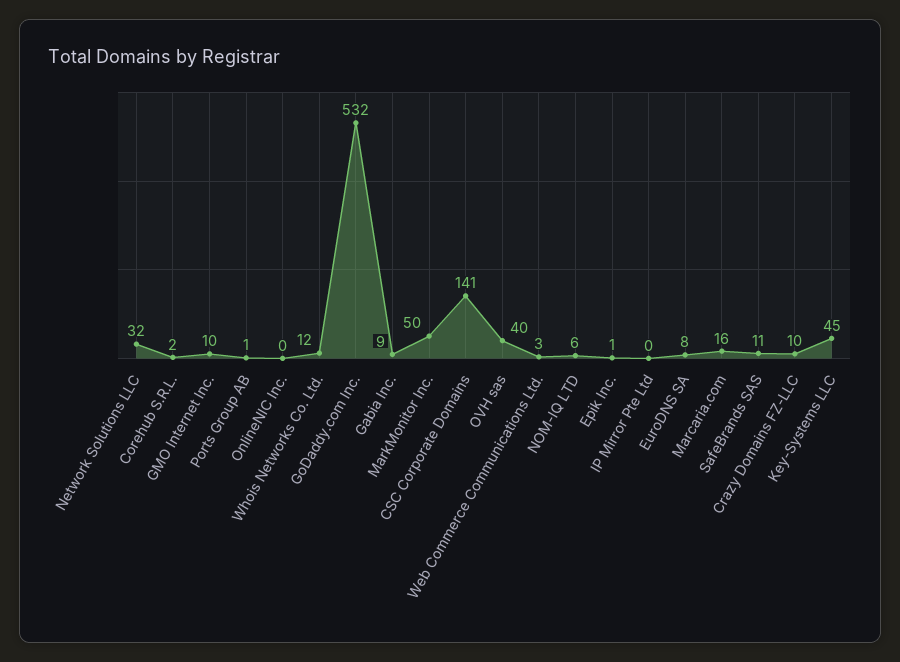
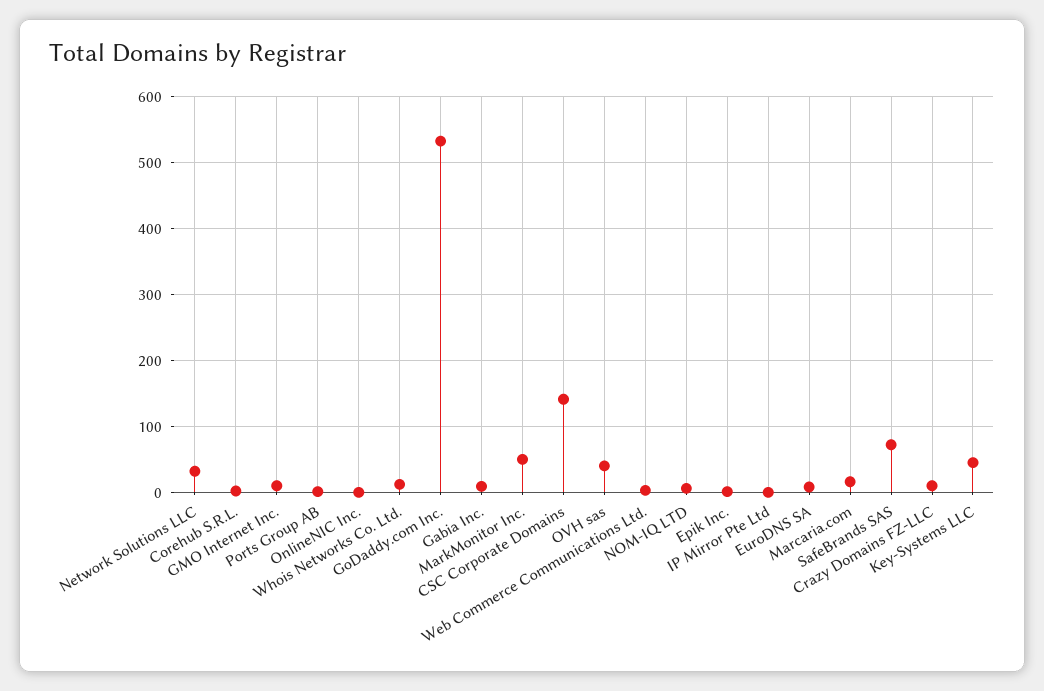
  {
    "Network Solutions LLC": 32,
    "Corehub S.R.L.": 2,
    "GMO Internet Inc.": 10,
    "Ports Group AB": 1,
    "OnlineNIC Inc.": 0,
    "Whois Networks Co. Ltd.": 12,
    "GoDaddy.com Inc.": 532,
    "Gabia Inc.": 9,
    "MarkMonitor Inc.": 50,
    "CSC Corporate Domains": 141,
    "OVH sas": 40,
    "Web Commerce Communications Ltd.": 3,
    "NOM-IQ LTD": 6,
    "Epik Inc.": 1,
    "IP Mirror Pte Ltd": 0,
    "EuroDNS SA": 8,
    "Marcaria.com": 16,
-   "SafeBrands SAS": 11,
+   "SafeBrands SAS": 70,
    "Crazy Domains FZ-LLC": 10,
    "Key-Systems LLC": 45
  }

